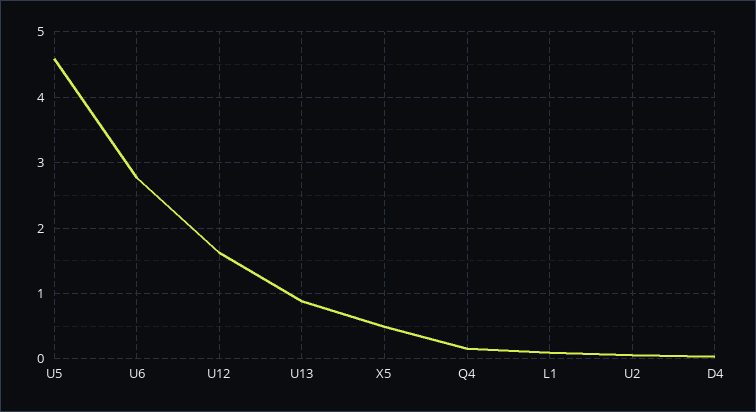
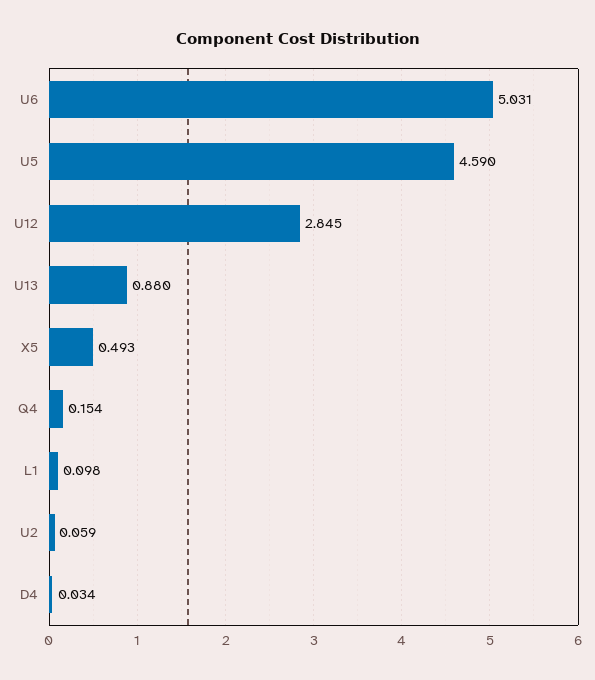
  {
    "U5": 4.59,
-   "U6": 2.8,
+   "U6": 5.031,
-   "U12": 1.6,
+   "U12": 2.845,
    "U13": 0.88,
    "X5": 0.493,
    "Q4": 0.154,
    "L1": 0.098,
    "U2": 0.059,
    "D4": 0.034
  }

